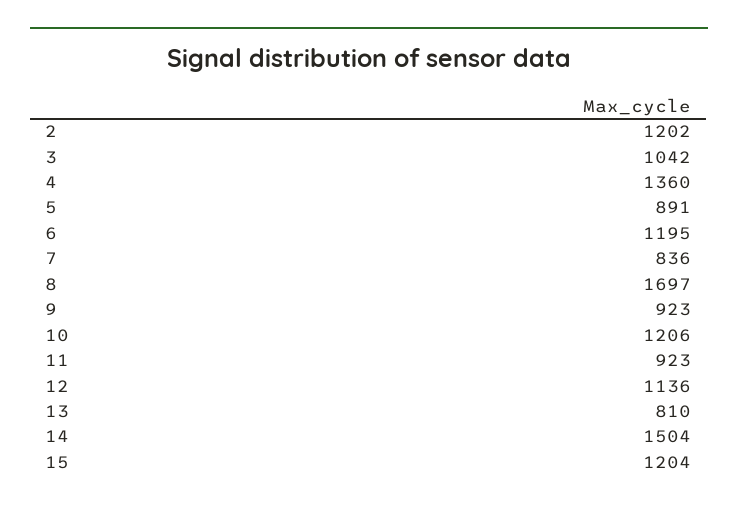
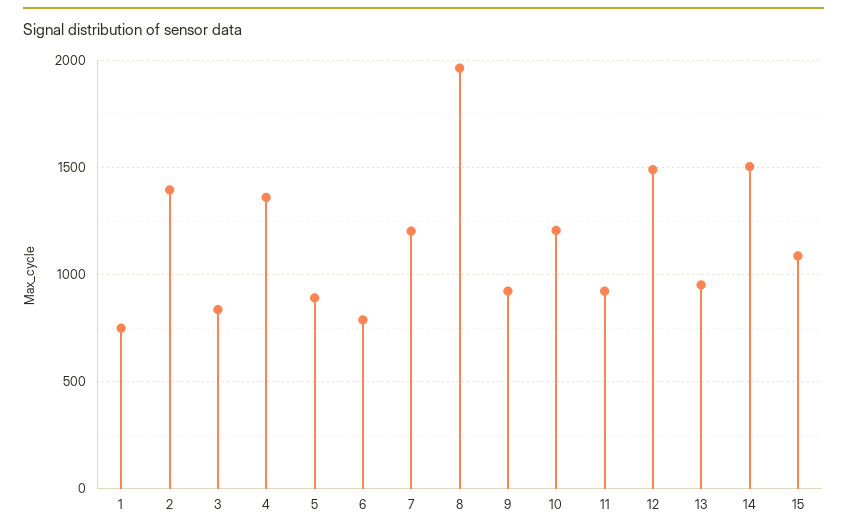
  {
-   "2": 1202,
+   "2": 1400,
-   "3": 1042,
+   "3": 850,
    "4": 1360,
    "5": 891,
-   "6": 1195,
+   "6": 800,
-   "7": 836,
+   "7": 1200,
-   "8": 1697,
+   "8": 1950,
    "9": 923,
    "10": 1206,
    "11": 923,
-   "12": 1136,
+   "12": 1500,
-   "13": 810,
+   "13": 950,
    "14": 1504,
-   "15": 1204
+   "15": 1100,
+   "1": 750
  }

